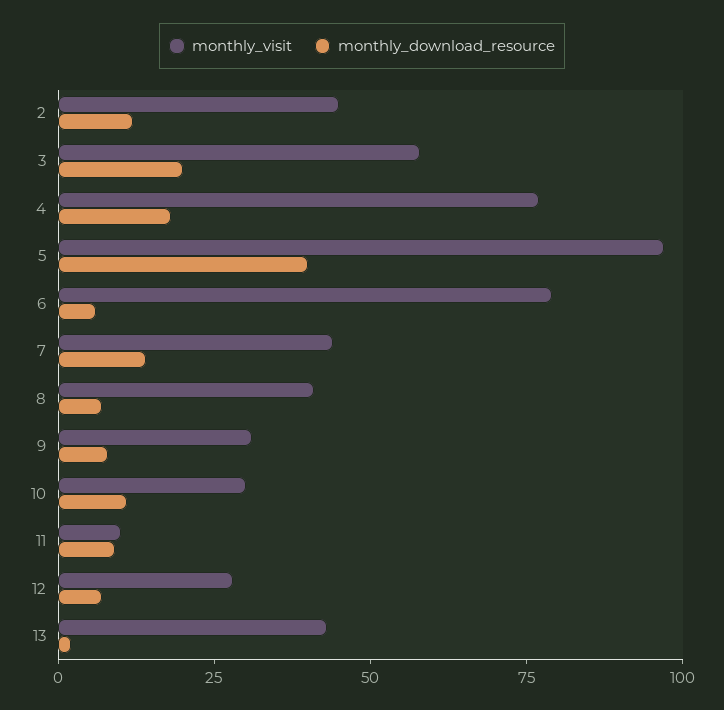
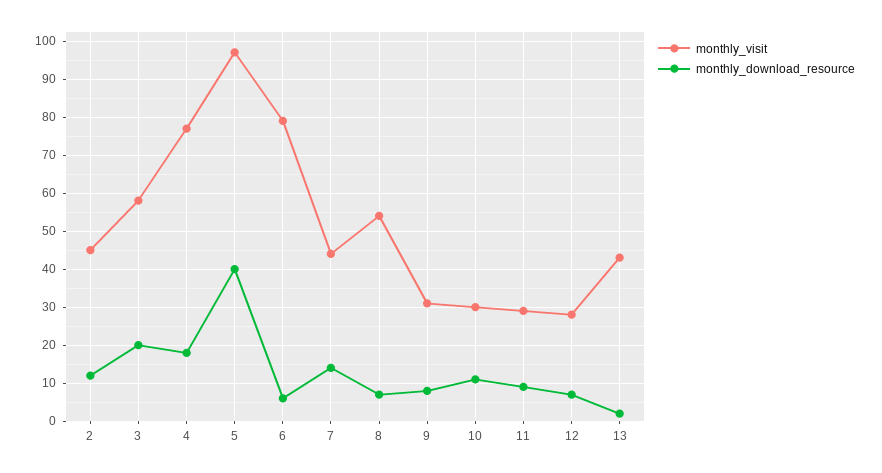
  {
    "monthly_visit": {
      "2": 45,
      "3": 60,
      "4": 75,
      "5": 95,
      "6": 80,
      "7": 45,
-     "8": 40,
+     "8": 55,
      "9": 30,
      "10": 30,
-     "11": 10,
+     "11": 30,
      "12": 30,
      "13": 45
    },
    "monthly_download_resource": {
      "2": 10,
      "3": 20,
      "4": 20,
      "5": 40,
      "6": 5,
      "7": 15,
      "8": 5,
      "9": 10,
      "10": 10,
      "11": 10,
      "12": 5,
      "13": 0
    }
  }

